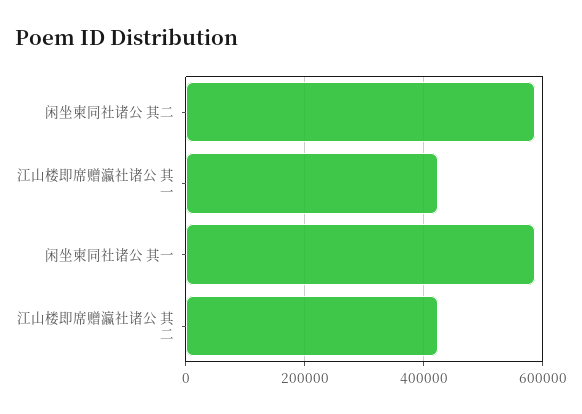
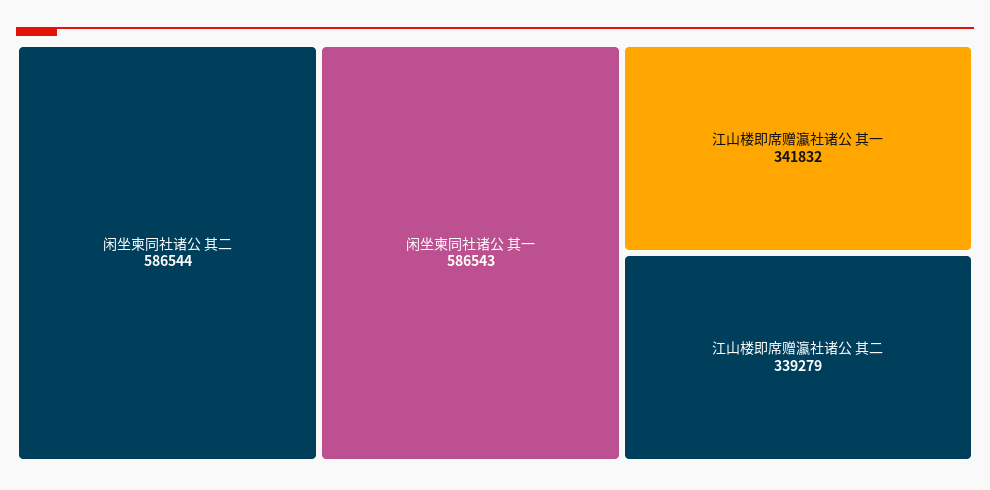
  {
    "闲坐柬同社诸公 其二": 586544,
-   "江山楼即席赠瀛社诸公 其一": 420000,
+   "江山楼即席赠瀛社诸公 其一": 341832,
    "闲坐柬同社诸公 其一": 586543,
-   "江山楼即席赠瀛社诸公 其二": 420000
+   "江山楼即席赠瀛社诸公 其二": 339279
  }

